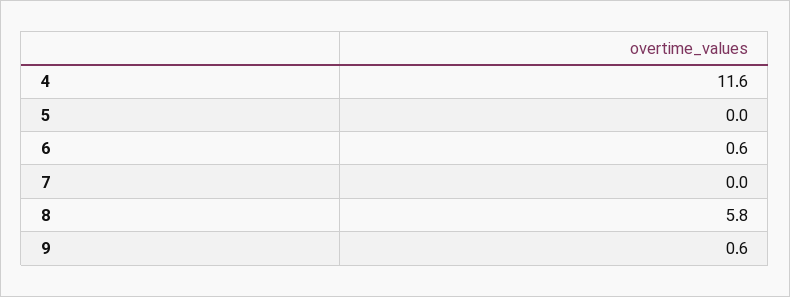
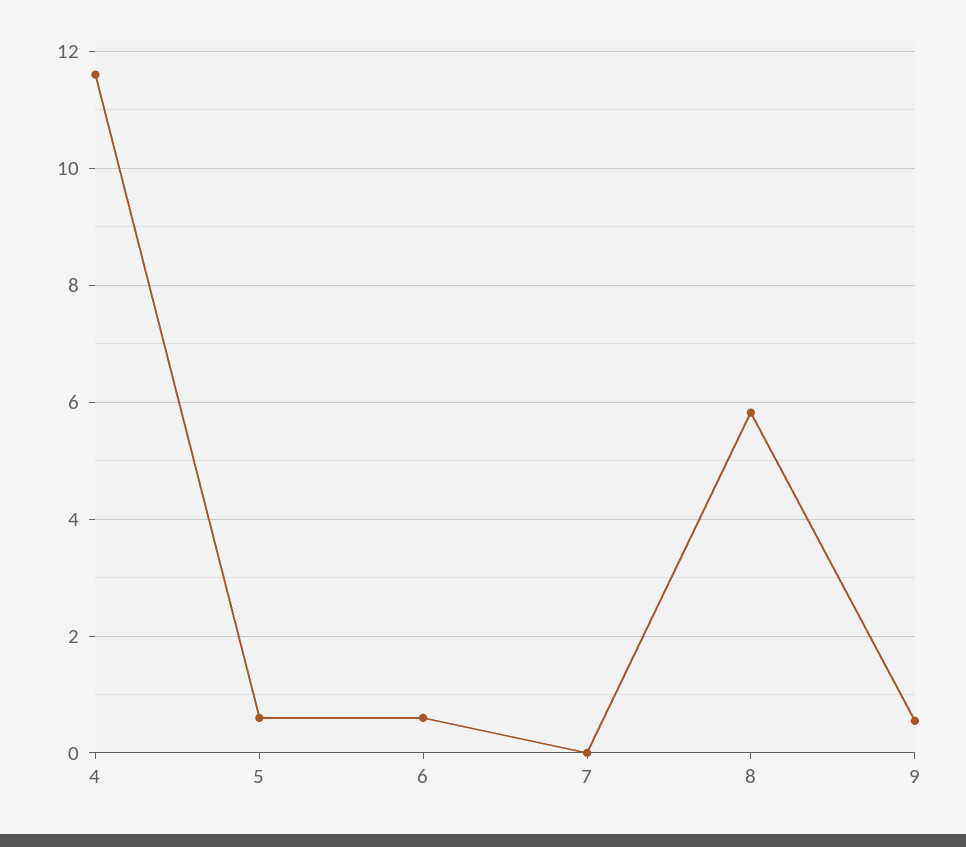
  {
    "4": 11.6,
-   "5": 0,
+   "5": 0.6,
    "6": 0.6,
    "7": 0,
    "8": 5.8,
    "9": 0.6
  }

